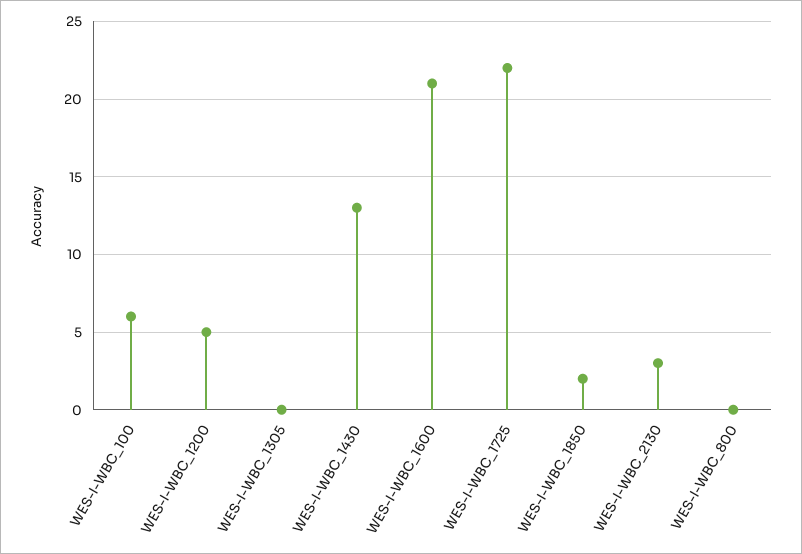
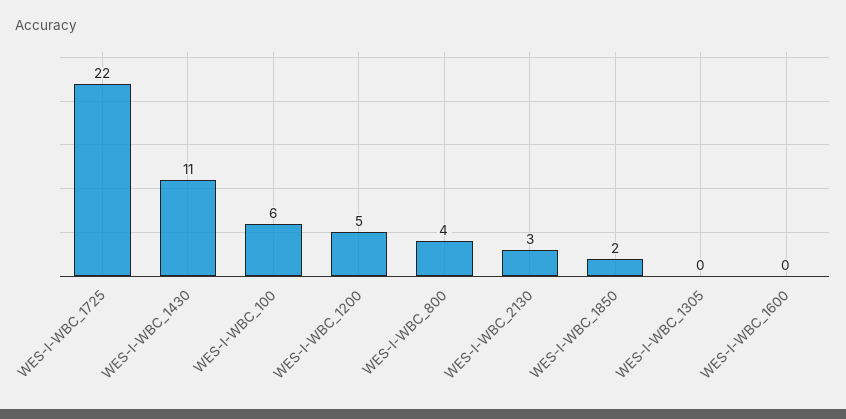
  {
    "WES-I-WBC_100": 6,
    "WES-I-WBC_1200": 5,
    "WES-I-WBC_1305": 0,
-   "WES-I-WBC_1430": 13,
+   "WES-I-WBC_1430": 11,
-   "WES-I-WBC_1600": 21,
+   "WES-I-WBC_1600": 0,
    "WES-I-WBC_1725": 22,
    "WES-I-WBC_1850": 2,
    "WES-I-WBC_2130": 3,
-   "WES-I-WBC_800": 0
+   "WES-I-WBC_800": 4
  }

